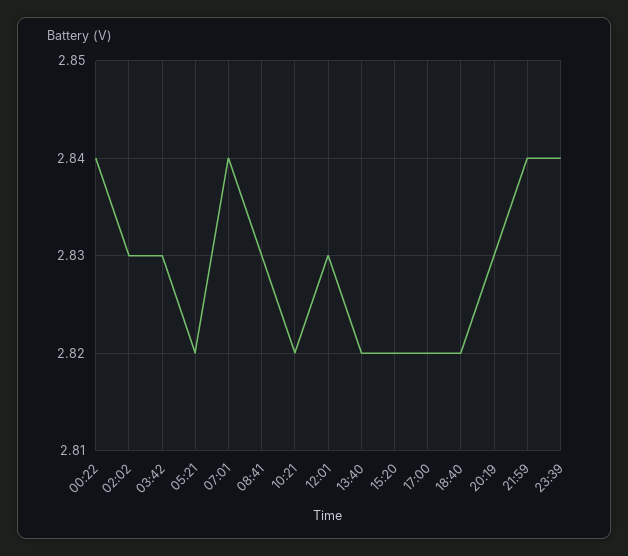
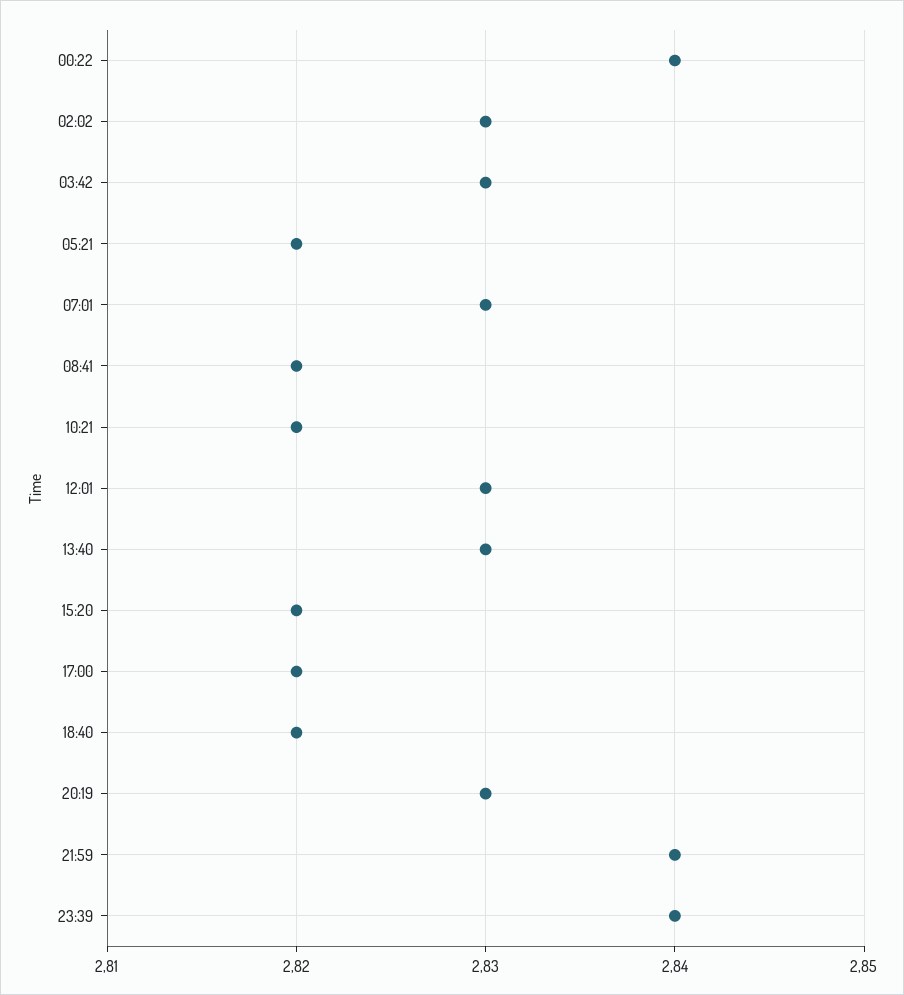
  {
    "00:22": 2.84,
    "02:02": 2.83,
    "03:42": 2.83,
    "05:21": 2.82,
-   "07:01": 2.84,
+   "07:01": 2.83,
-   "08:41": 2.83,
+   "08:41": 2.82,
    "10:21": 2.82,
    "12:01": 2.83,
-   "13:40": 2.82,
+   "13:40": 2.83,
    "15:20": 2.82,
    "17:00": 2.82,
    "18:40": 2.82,
    "20:19": 2.83,
    "21:59": 2.84,
    "23:39": 2.84
  }

